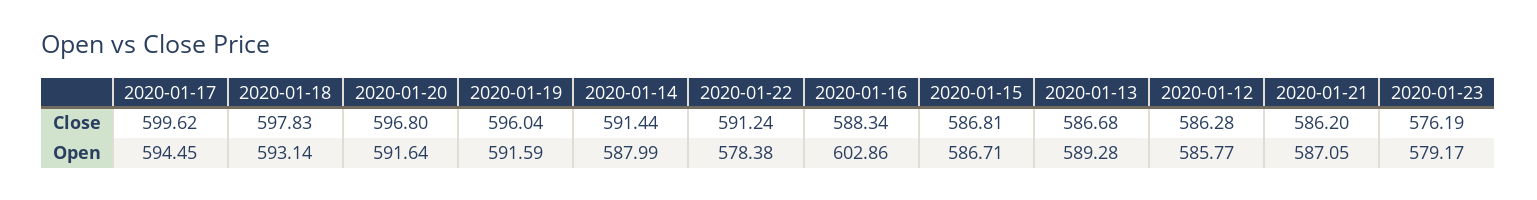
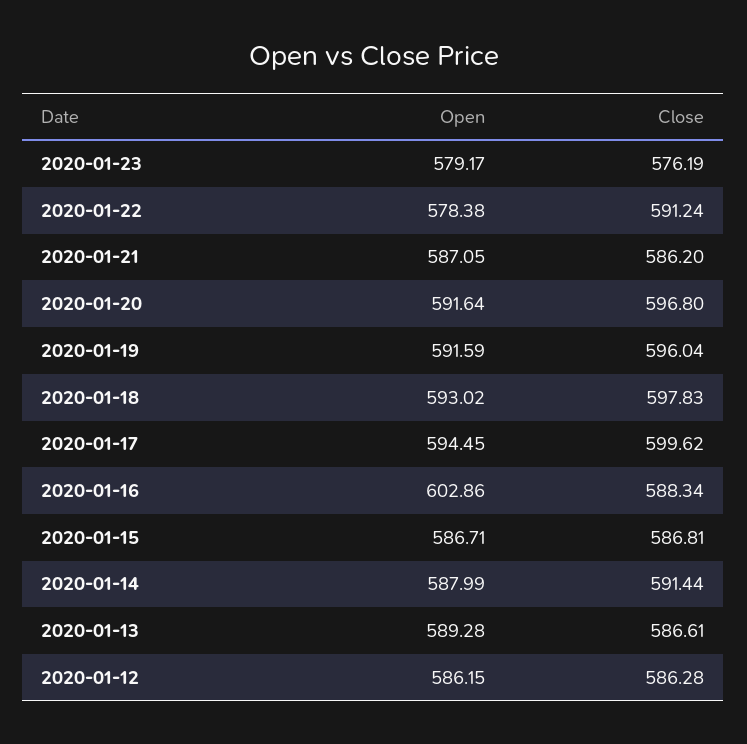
  {
    "2020-01-17": {
      "Close": 599.62,
      "Open": 594.45
    },
    "2020-01-18": {
      "Close": 597.83,
-     "Open": 593.14
+     "Open": 593.02
    },
    "2020-01-20": {
      "Close": 596.8,
      "Open": 591.64
    },
    "2020-01-19": {
      "Close": 596.04,
      "Open": 591.59
    },
    "2020-01-14": {
      "Close": 591.44,
      "Open": 587.99
    },
    "2020-01-22": {
      "Close": 591.24,
      "Open": 578.38
    },
    "2020-01-16": {
      "Close": 588.34,
      "Open": 602.86
    },
    "2020-01-15": {
      "Close": 586.81,
      "Open": 586.71
    },
    "2020-01-13": {
-     "Close": 586.68,
+     "Close": 586.61,
      "Open": 589.28
    },
    "2020-01-12": {
      "Close": 586.28,
-     "Open": 585.77
+     "Open": 586.15
    },
    "2020-01-21": {
      "Close": 586.2,
      "Open": 587.05
    },
    "2020-01-23": {
      "Close": 576.19,
      "Open": 579.17
    }
  }

